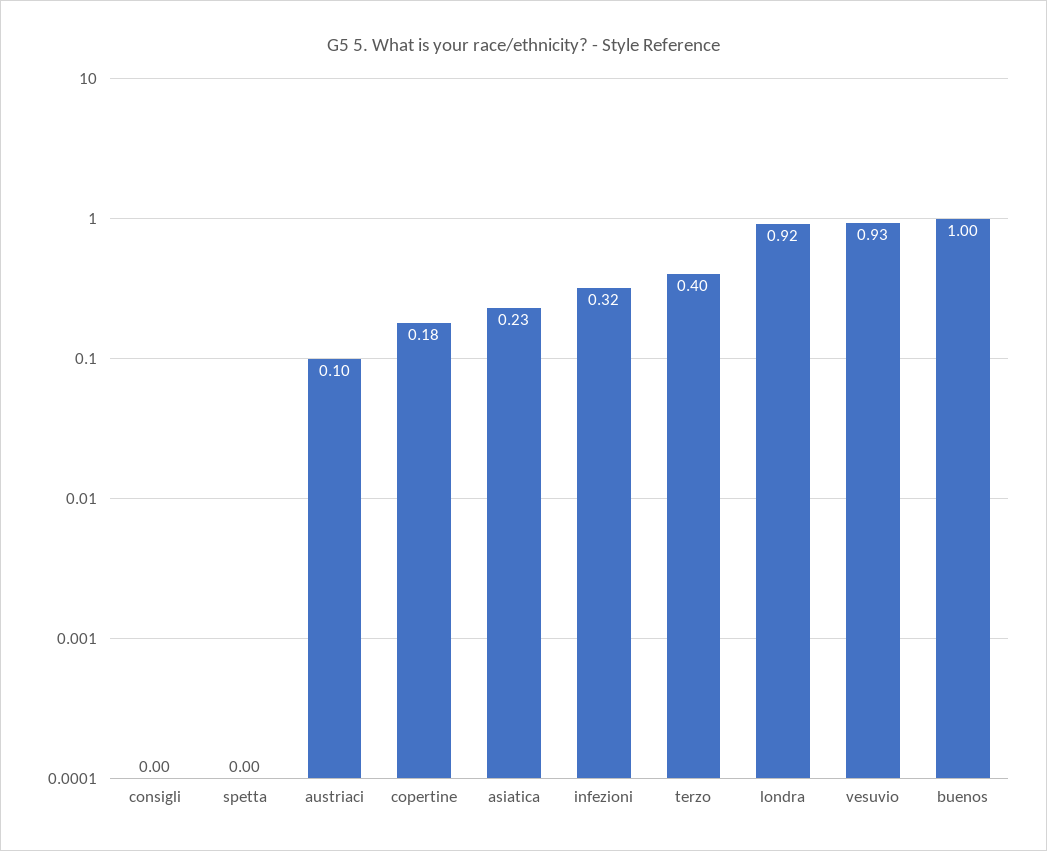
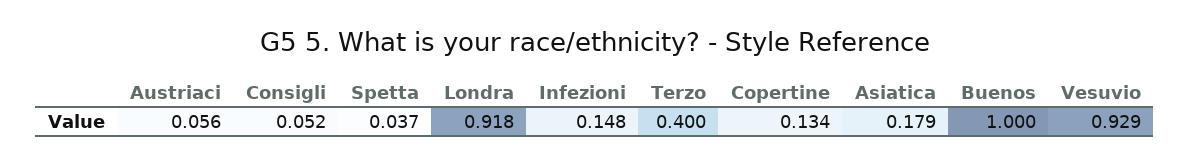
  {
-   "consigli": 0,
+   "consigli": 0.052,
-   "spetta": 0,
+   "spetta": 0.037,
-   "austriaci": 0.1,
+   "austriaci": 0.056,
-   "copertine": 0.18,
+   "copertine": 0.134,
-   "asiatica": 0.23,
+   "asiatica": 0.179,
-   "infezioni": 0.32,
+   "infezioni": 0.148,
    "terzo": 0.4,
    "londra": 0.918,
    "vesuvio": 0.929,
    "buenos": 1
  }

